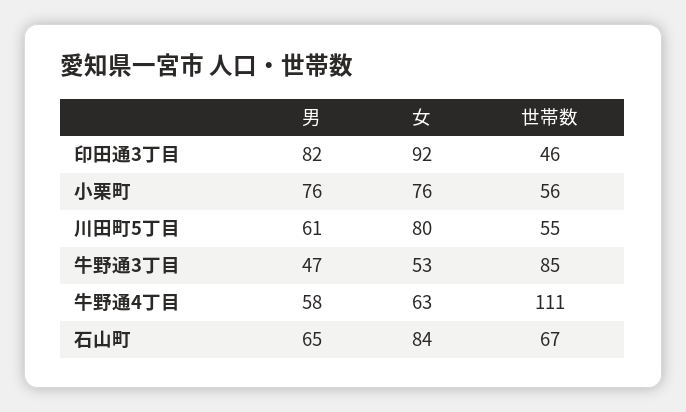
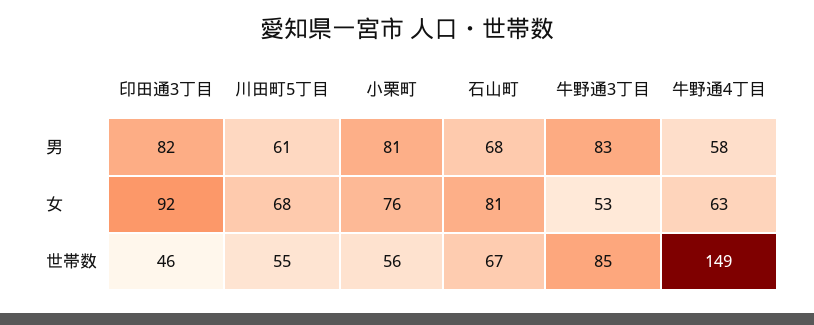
  {
    "男": {
      "印田通3丁目": 82,
-     "小栗町": 76,
+     "小栗町": 81,
      "川田町5丁目": 61,
-     "牛野通3丁目": 47,
+     "牛野通3丁目": 83,
      "牛野通4丁目": 58,
-     "石山町": 65
+     "石山町": 68
    },
    "女": {
      "印田通3丁目": 92,
      "小栗町": 76,
-     "川田町5丁目": 80,
+     "川田町5丁目": 68,
      "牛野通3丁目": 53,
      "牛野通4丁目": 63,
-     "石山町": 84
+     "石山町": 81
    },
    "世帯数": {
      "印田通3丁目": 46,
      "小栗町": 56,
      "川田町5丁目": 55,
      "牛野通3丁目": 85,
-     "牛野通4丁目": 111,
+     "牛野通4丁目": 149,
      "石山町": 67
    }
  }

